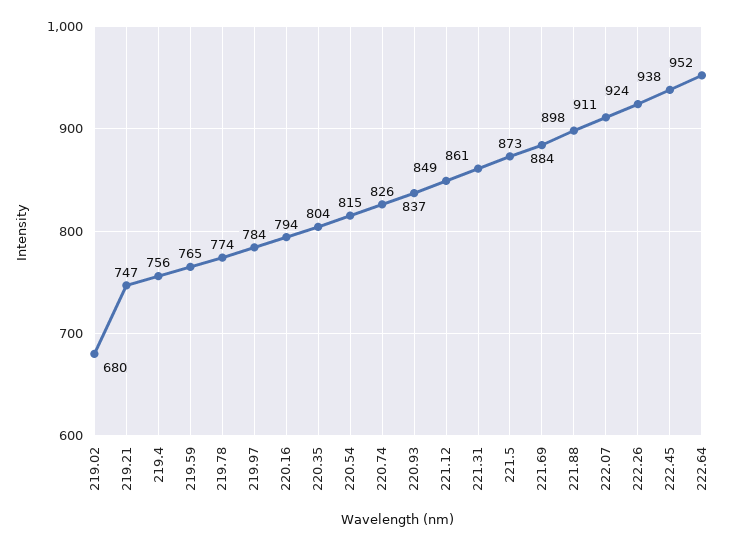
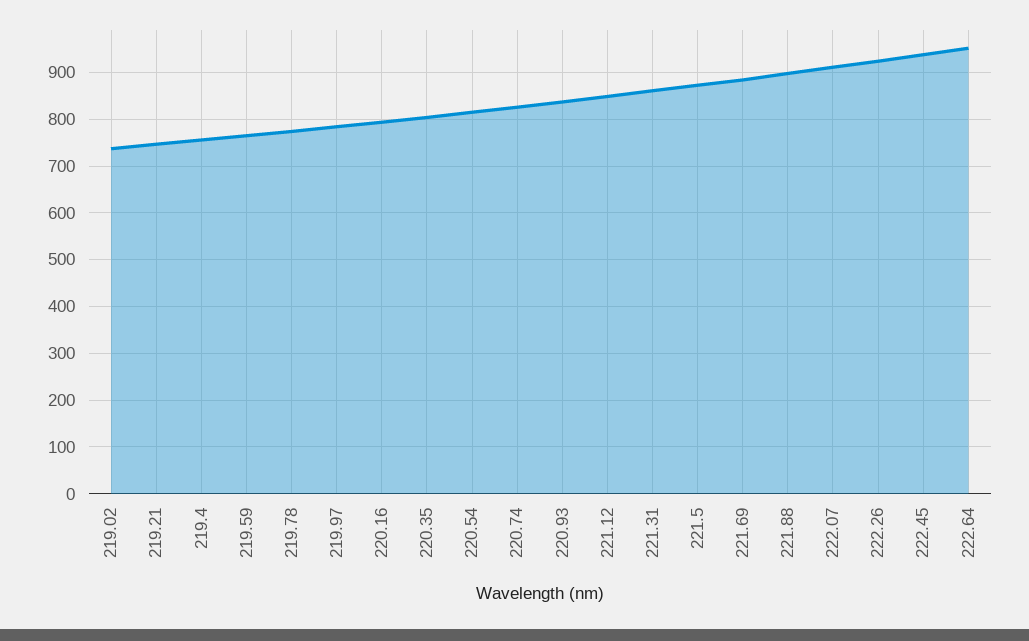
  {
-   "219.02": 680,
+   "219.02": 740,
    "219.21": 747,
    "219.4": 756,
    "219.59": 765,
    "219.78": 774,
    "219.97": 784,
    "220.16": 794,
    "220.35": 804,
    "220.54": 815,
    "220.74": 826,
    "220.93": 837,
    "221.12": 849,
    "221.31": 861,
    "221.5": 873,
    "221.69": 884,
    "221.88": 898,
    "222.07": 911,
    "222.26": 924,
    "222.45": 938,
    "222.64": 952
  }

